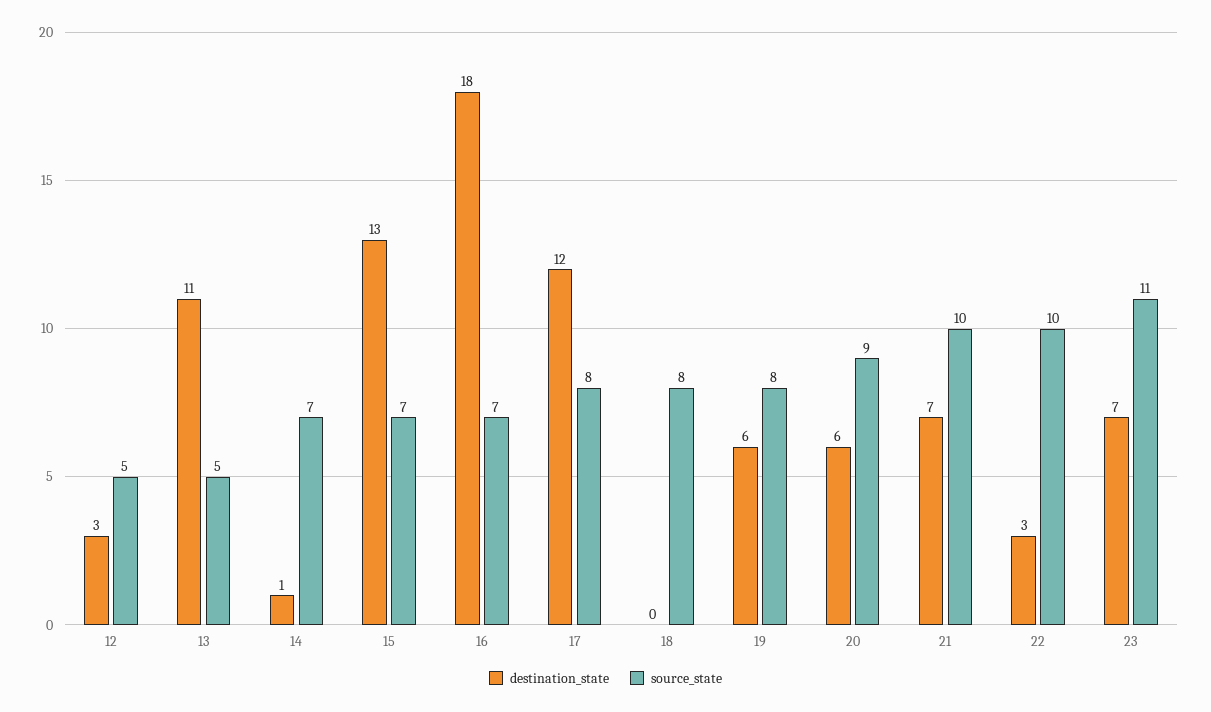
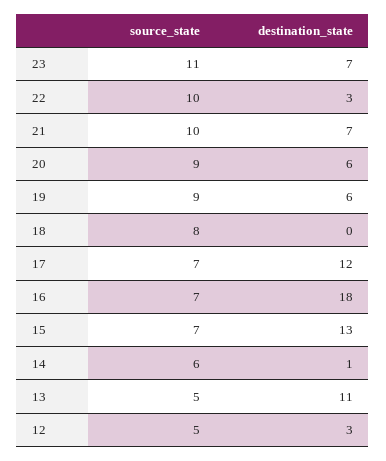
  {
    "destination_state": {
      "12": 3,
      "13": 11,
      "14": 1,
      "15": 13,
      "16": 18,
      "17": 12,
      "18": 0,
      "19": 6,
      "20": 6,
      "21": 7,
      "22": 3,
      "23": 7
    },
    "source_state": {
      "12": 5,
      "13": 5,
-     "14": 7,
+     "14": 6,
      "15": 7,
      "16": 7,
-     "17": 8,
+     "17": 7,
      "18": 8,
-     "19": 8,
+     "19": 9,
      "20": 9,
      "21": 10,
      "22": 10,
      "23": 11
    }
  }

